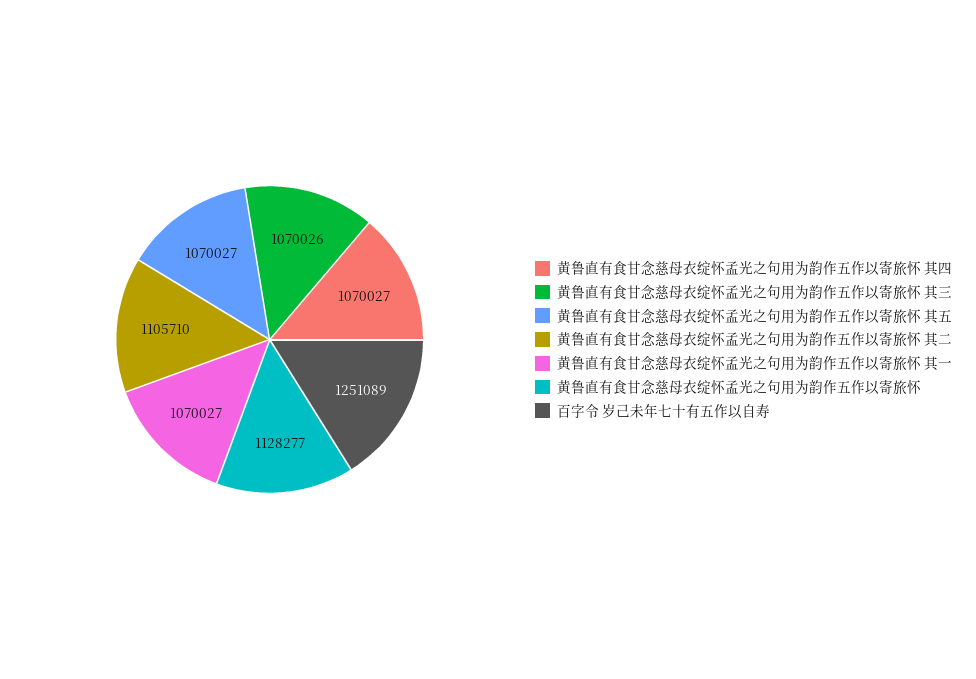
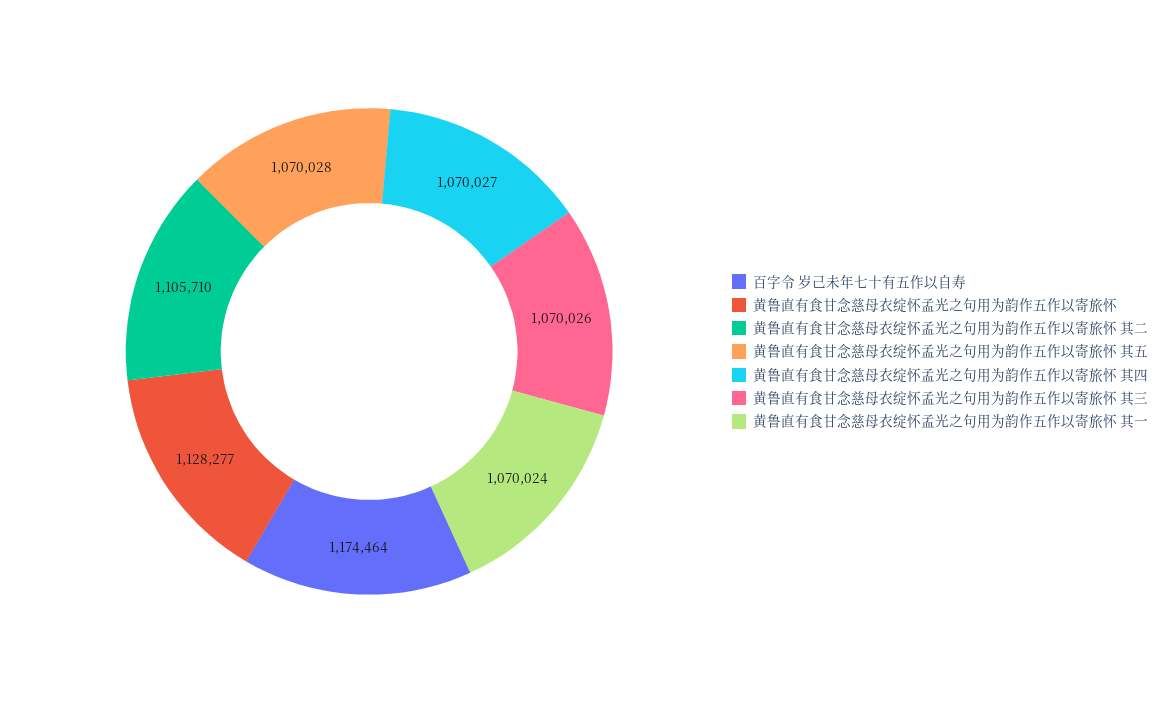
  {
    "黄鲁直有食甘念慈母衣绽怀孟光之句用为韵作五作以寄旅怀 其四": 1070027,
    "黄鲁直有食甘念慈母衣绽怀孟光之句用为韵作五作以寄旅怀 其三": 1070026,
-   "黄鲁直有食甘念慈母衣绽怀孟光之句用为韵作五作以寄旅怀 其五": 1070027,
+   "黄鲁直有食甘念慈母衣绽怀孟光之句用为韵作五作以寄旅怀 其五": 1070028,
    "黄鲁直有食甘念慈母衣绽怀孟光之句用为韵作五作以寄旅怀 其二": 1105710,
-   "黄鲁直有食甘念慈母衣绽怀孟光之句用为韵作五作以寄旅怀 其一": 1070027,
+   "黄鲁直有食甘念慈母衣绽怀孟光之句用为韵作五作以寄旅怀 其一": 1070024,
    "黄鲁直有食甘念慈母衣绽怀孟光之句用为韵作五作以寄旅怀": 1128277,
-   "百字令 岁己未年七十有五作以自寿": 1251089
+   "百字令 岁己未年七十有五作以自寿": 1174464
  }

